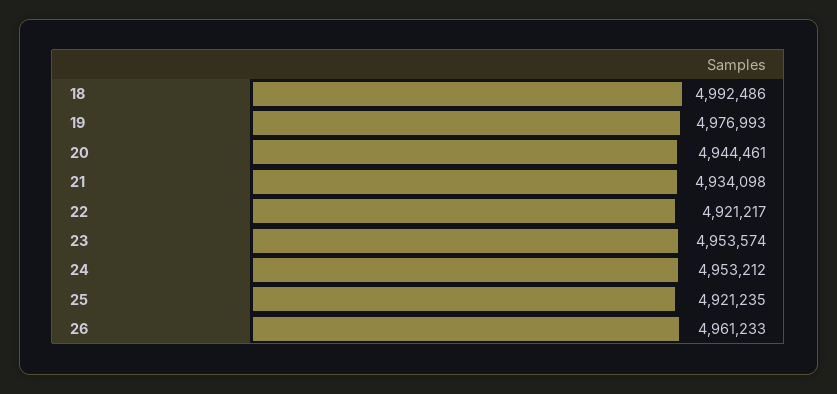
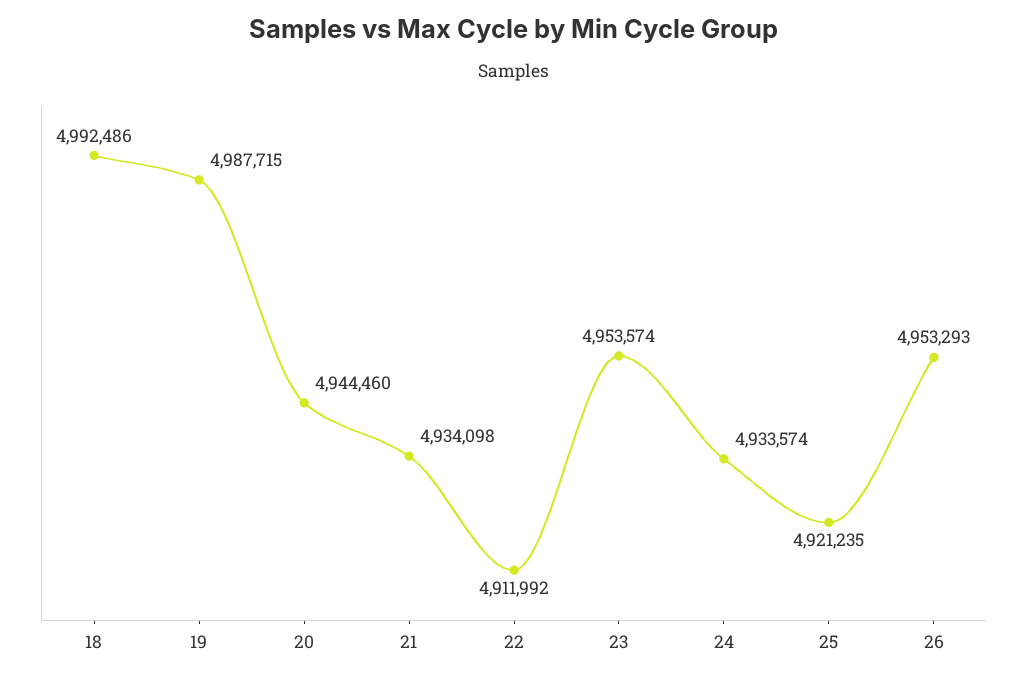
  {
    "18": 4992486,
-   "19": 4976993,
+   "19": 4987715,
-   "20": 4944461,
+   "20": 4944460,
    "21": 4934098,
-   "22": 4921217,
+   "22": 4911992,
    "23": 4953574,
-   "24": 4953212,
+   "24": 4933574,
    "25": 4921235,
-   "26": 4961233
+   "26": 4953293
  }

